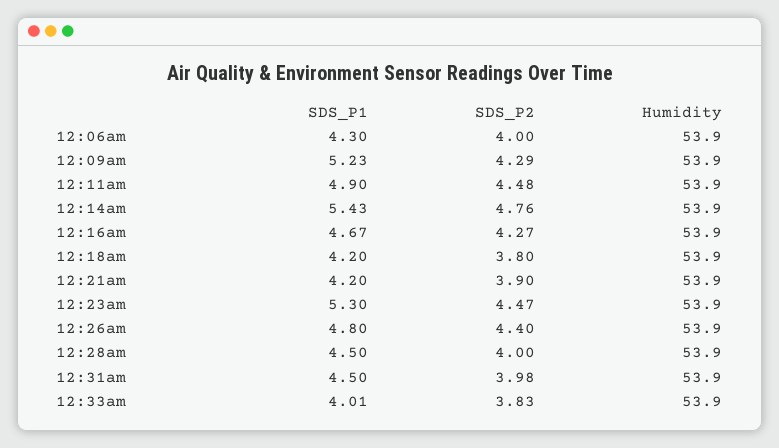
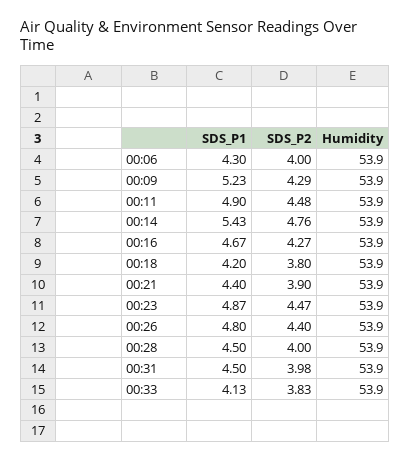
  {
    "SDS_P1": {
      "12:06am": 4.3,
      "12:09am": 5.23,
      "12:11am": 4.9,
      "12:14am": 5.43,
      "12:16am": 4.67,
      "12:18am": 4.2,
-     "12:21am": 4.2,
+     "12:21am": 4.4,
-     "12:23am": 5.3,
+     "12:23am": 4.87,
      "12:26am": 4.8,
      "12:28am": 4.5,
      "12:31am": 4.5,
-     "12:33am": 4.01
+     "12:33am": 4.13
    },
    "SDS_P2": {
      "12:06am": 4,
      "12:09am": 4.29,
      "12:11am": 4.48,
      "12:14am": 4.76,
      "12:16am": 4.27,
      "12:18am": 3.8,
      "12:21am": 3.9,
      "12:23am": 4.47,
      "12:26am": 4.4,
      "12:28am": 4,
      "12:31am": 3.98,
      "12:33am": 3.83
    },
    "Humidity": {
      "12:06am": 53.9,
      "12:09am": 53.9,
      "12:11am": 53.9,
      "12:14am": 53.9,
      "12:16am": 53.9,
      "12:18am": 53.9,
      "12:21am": 53.9,
      "12:23am": 53.9,
      "12:26am": 53.9,
      "12:28am": 53.9,
      "12:31am": 53.9,
      "12:33am": 53.9
    }
  }

